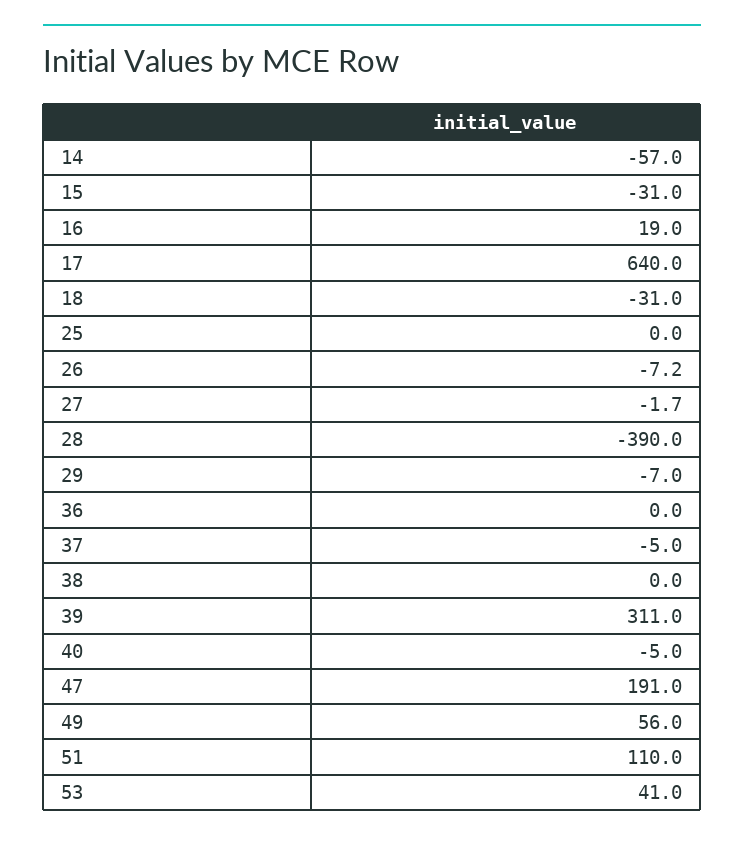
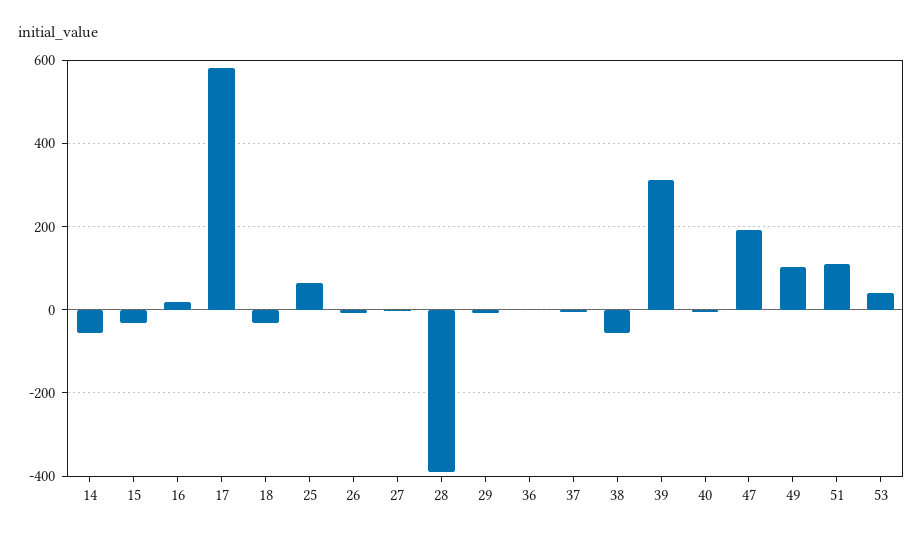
  {
    "14": -57,
    "15": -31,
    "16": 19,
-   "17": 640,
+   "17": 580,
    "18": -31,
-   "25": 0,
+   "25": 60,
    "26": -7.2,
    "27": -1.7,
    "28": -390,
    "29": -7,
    "36": 0,
    "37": -5,
-   "38": 0,
+   "38": -60,
    "39": 311,
    "40": -5,
    "47": 191,
-   "49": 56,
+   "49": 100,
    "51": 110,
    "53": 41
  }

